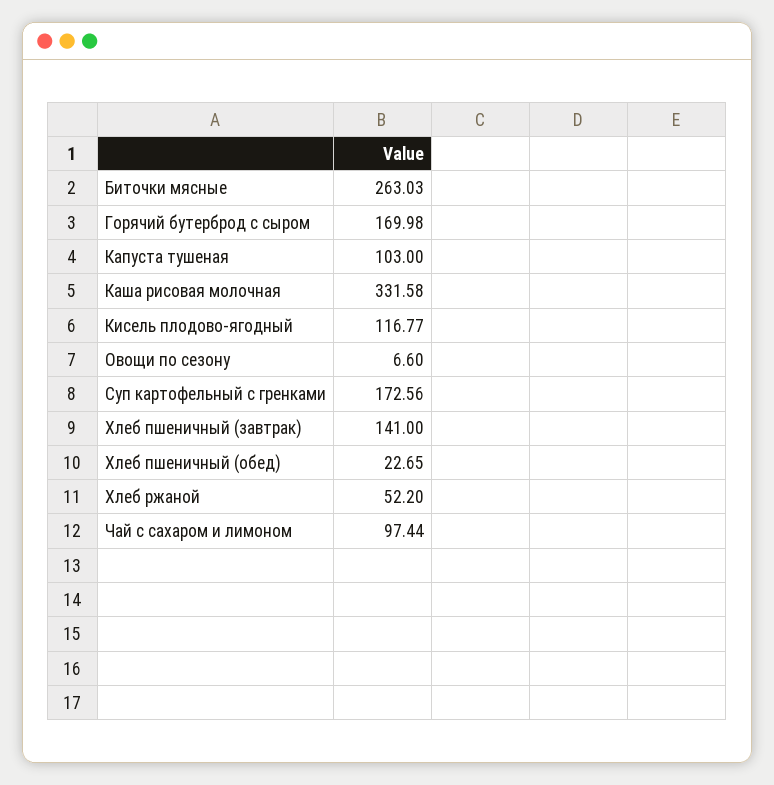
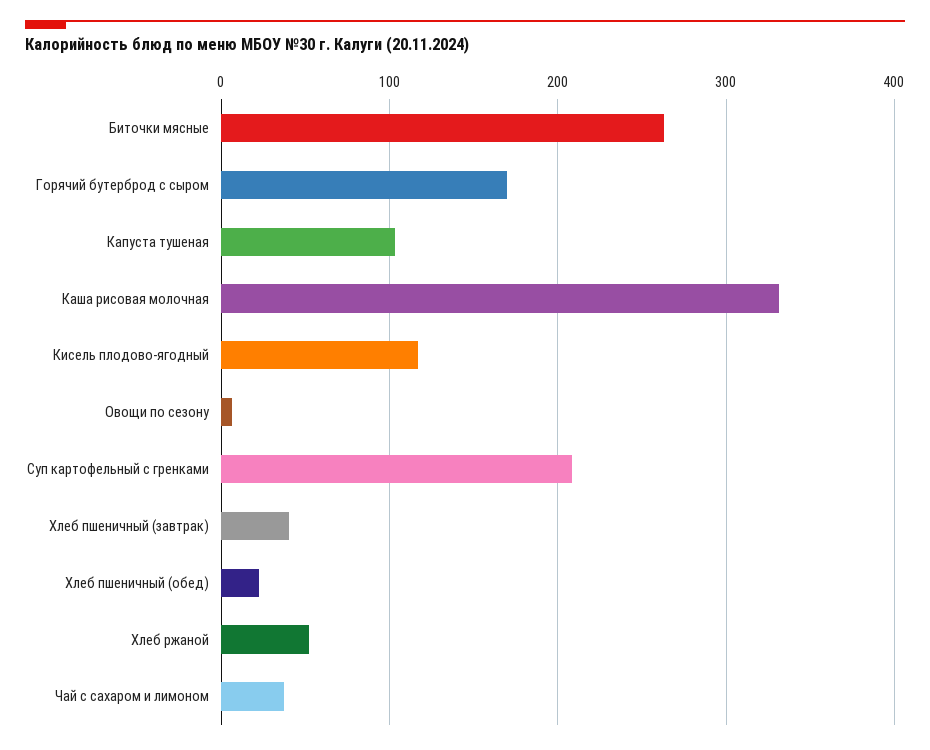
  {
    "Биточки мясные": 263.03,
    "Горячий бутерброд с сыром": 169.98,
    "Капуста тушеная": 103,
    "Каша рисовая молочная": 331.58,
    "Кисель плодово-ягодный": 116.77,
    "Овощи по сезону": 6.6,
-   "Суп картофельный с гренками": 172.56,
+   "Суп картофельный с гренками": 210,
-   "Хлеб пшеничный (завтрак)": 141,
+   "Хлеб пшеничный (завтрак)": 40,
    "Хлеб пшеничный (обед)": 22.65,
    "Хлеб ржаной": 52.2,
-   "Чай с сахаром и лимоном": 97.44
+   "Чай с сахаром и лимоном": 40
  }

